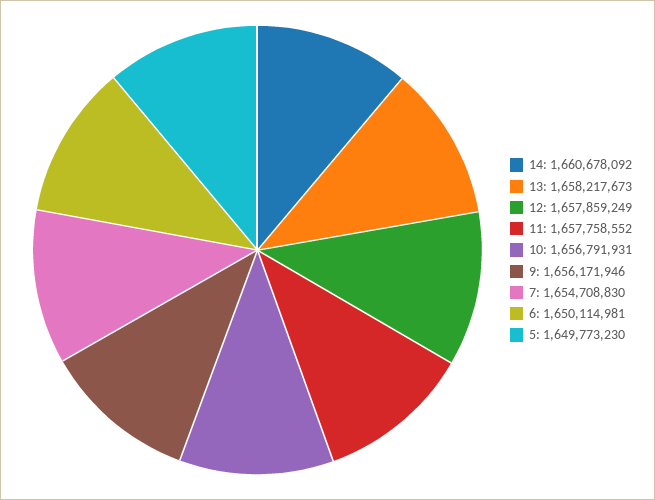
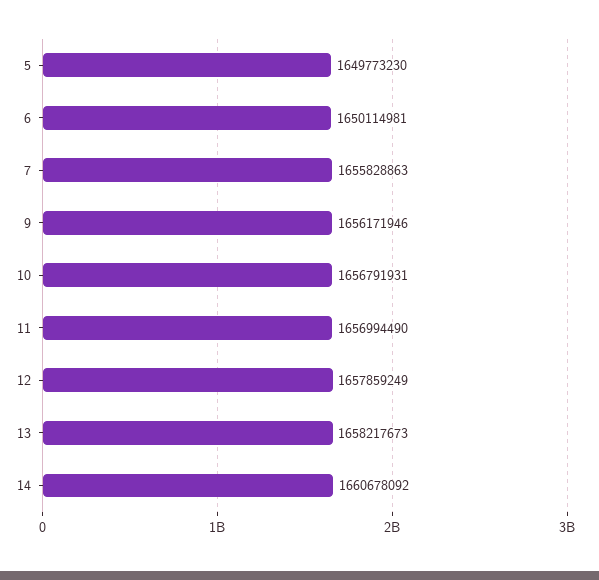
  {
    "14": 1660678092,
    "13": 1658217673,
    "12": 1657859249,
-   "11": 1657758552,
+   "11": 1656994490,
    "10": 1656791931,
    "9": 1656171946,
-   "7": 1654708830,
+   "7": 1655828863,
    "6": 1650114981,
    "5": 1649773230
  }

